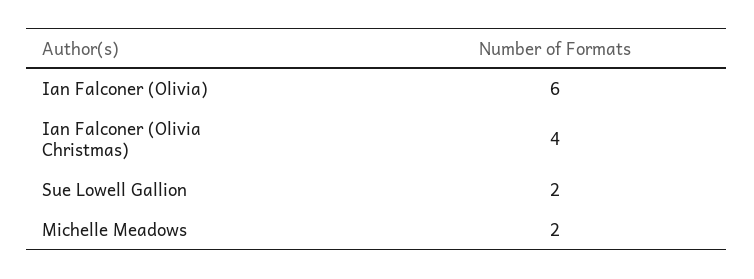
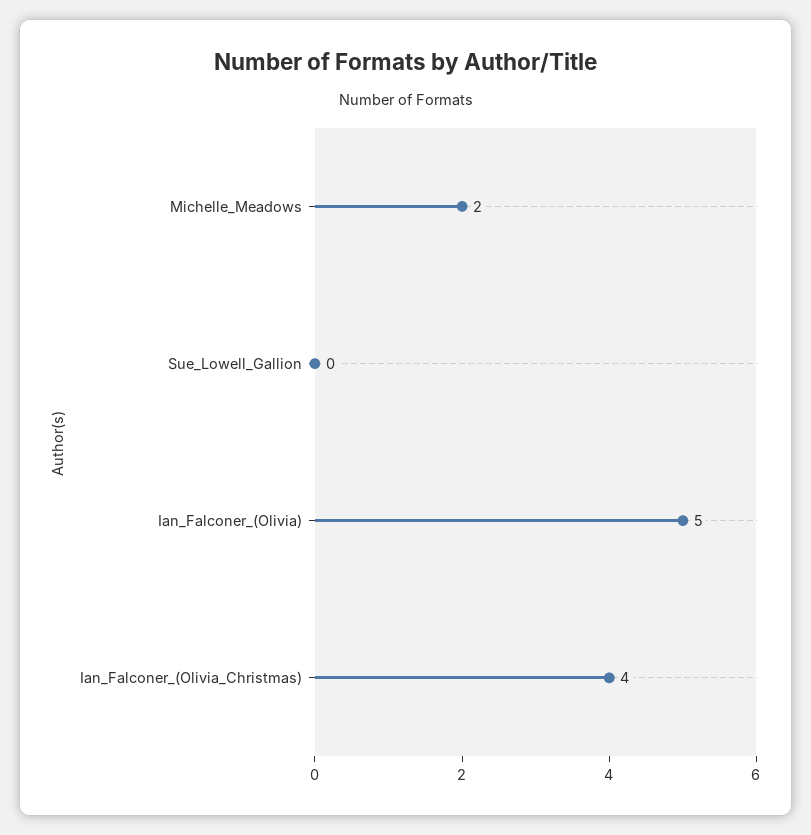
  {
-   "Ian Falconer (Olivia)": 6,
+   "Ian Falconer (Olivia)": 5,
    "Ian Falconer (Olivia Christmas)": 4,
-   "Sue Lowell Gallion": 2,
+   "Sue Lowell Gallion": 0,
    "Michelle Meadows": 2
  }

